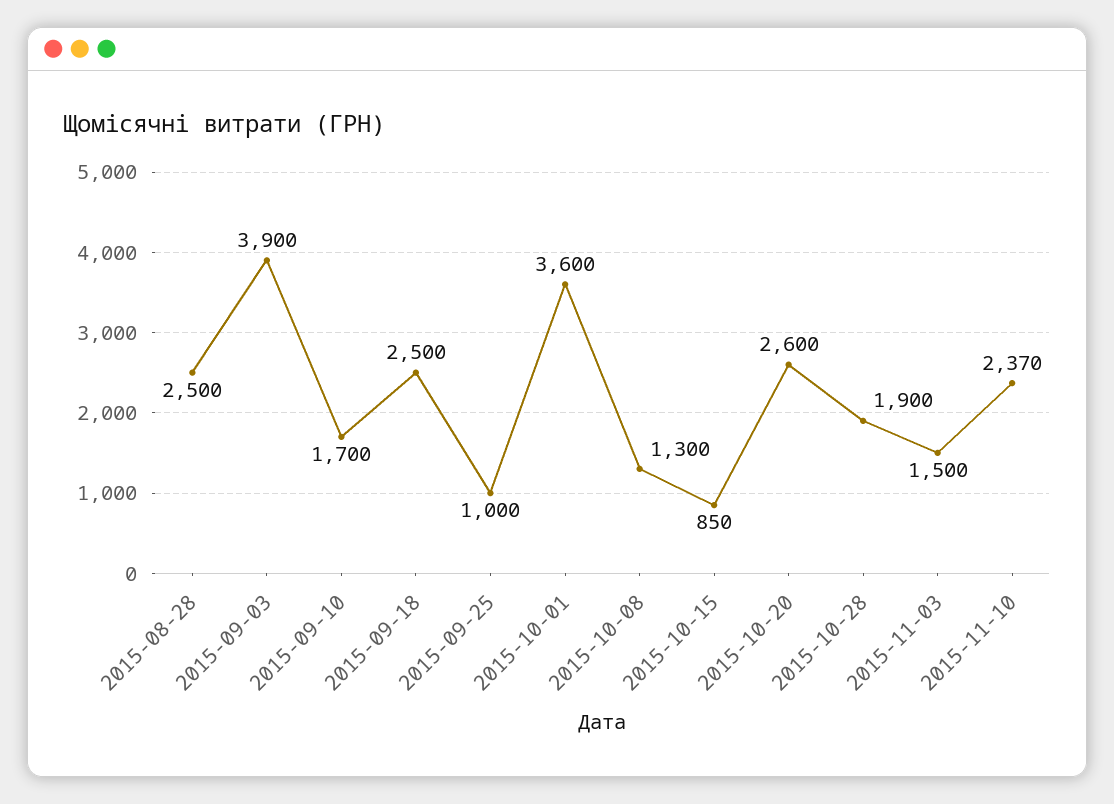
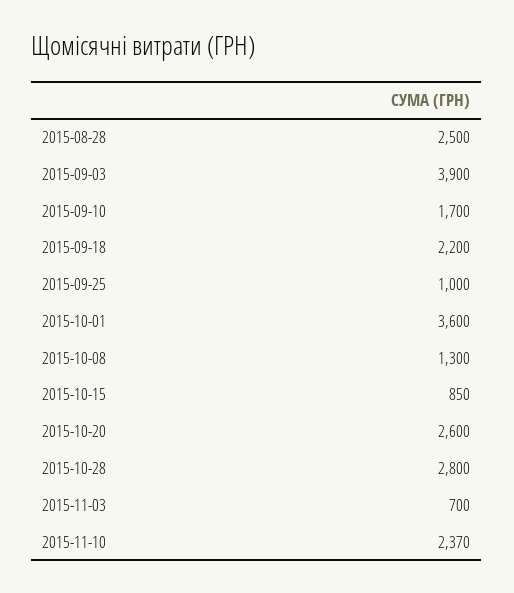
  {
    "2015-08-28": 2500,
    "2015-09-03": 3900,
    "2015-09-10": 1700,
-   "2015-09-18": 2500,
+   "2015-09-18": 2200,
    "2015-09-25": 1000,
    "2015-10-01": 3600,
    "2015-10-08": 1300,
    "2015-10-15": 850,
    "2015-10-20": 2600,
-   "2015-10-28": 1900,
+   "2015-10-28": 2800,
-   "2015-11-03": 1500,
+   "2015-11-03": 700,
    "2015-11-10": 2370
  }

